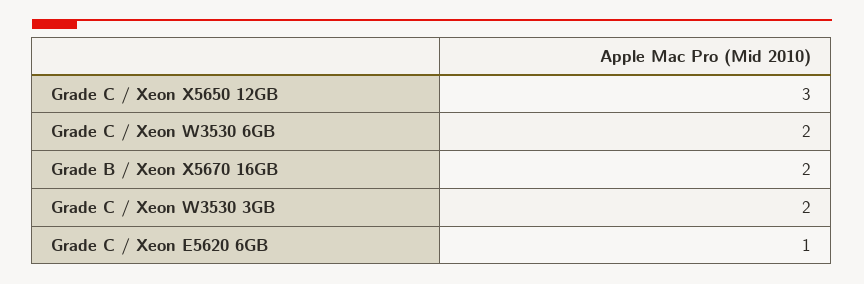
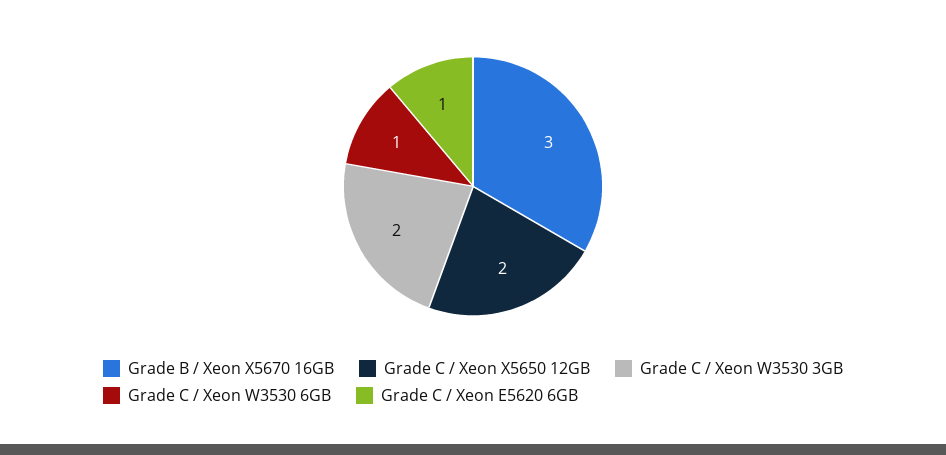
  {
-   "Grade C / Xeon X5650 12GB": 3,
+   "Grade C / Xeon X5650 12GB": 2,
-   "Grade C / Xeon W3530 6GB": 2,
+   "Grade C / Xeon W3530 6GB": 1,
-   "Grade B / Xeon X5670 16GB": 2,
+   "Grade B / Xeon X5670 16GB": 3,
    "Grade C / Xeon W3530 3GB": 2,
    "Grade C / Xeon E5620 6GB": 1
  }

